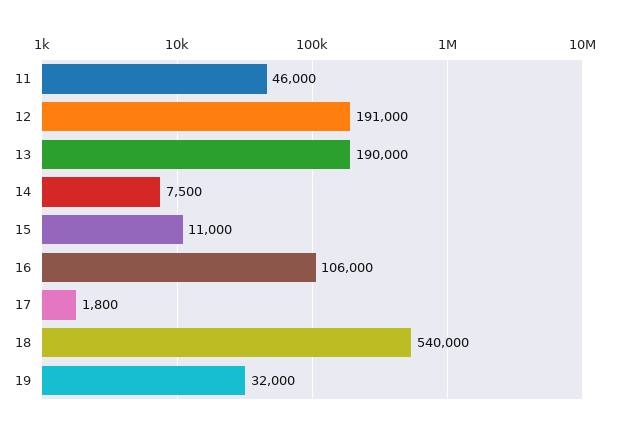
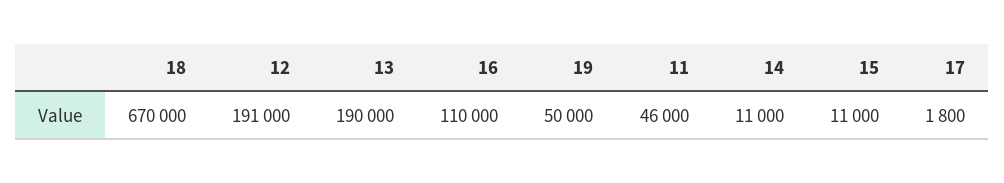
  {
    "11": 46000,
    "12": 191000,
    "13": 190000,
-   "14": 7500,
+   "14": 11000,
    "15": 11000,
-   "16": 106000,
+   "16": 110000,
    "17": 1800,
-   "18": 540000,
+   "18": 670000,
-   "19": 32000
+   "19": 50000
  }

